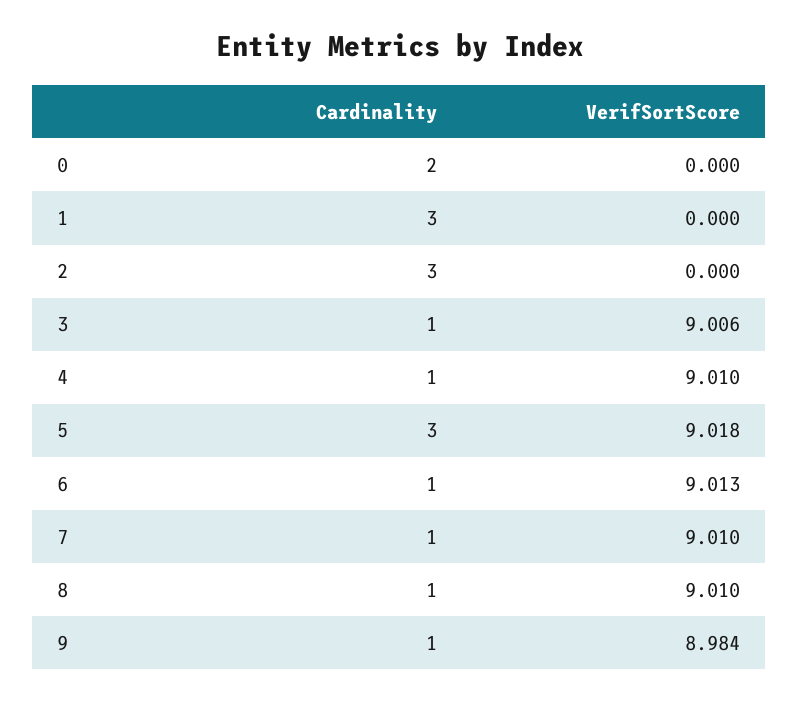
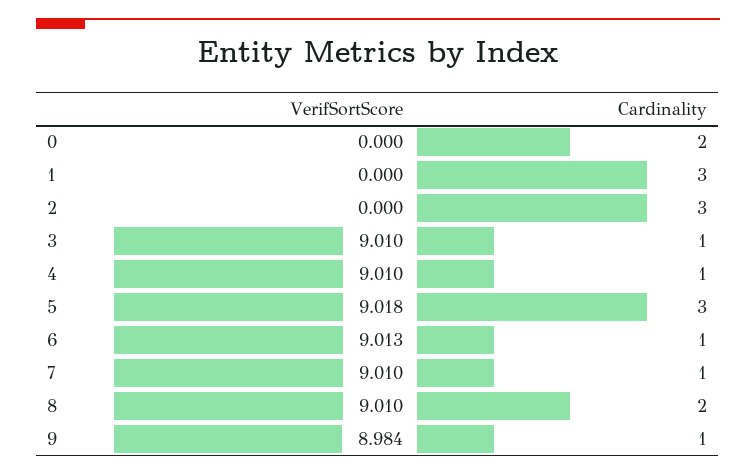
  {
    "Cardinality": {
      "0": 2,
      "1": 3,
      "2": 3,
      "3": 1,
      "4": 1,
      "5": 3,
      "6": 1,
      "7": 1,
-     "8": 1,
+     "8": 2,
      "9": 1
    },
    "VerifSortScore": {
      "0": 0,
      "1": 0,
      "2": 0,
-     "3": 9.006,
+     "3": 9.01,
      "4": 9.01,
      "5": 9.018,
      "6": 9.013,
      "7": 9.01,
      "8": 9.01,
      "9": 8.984
    }
  }

